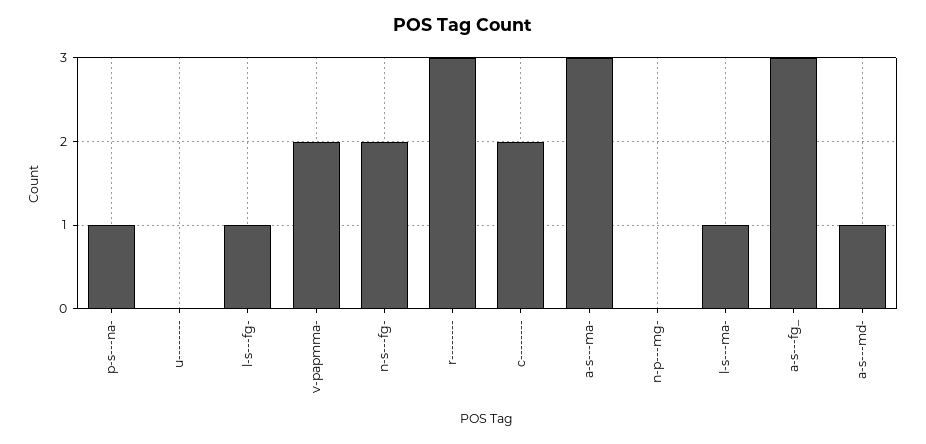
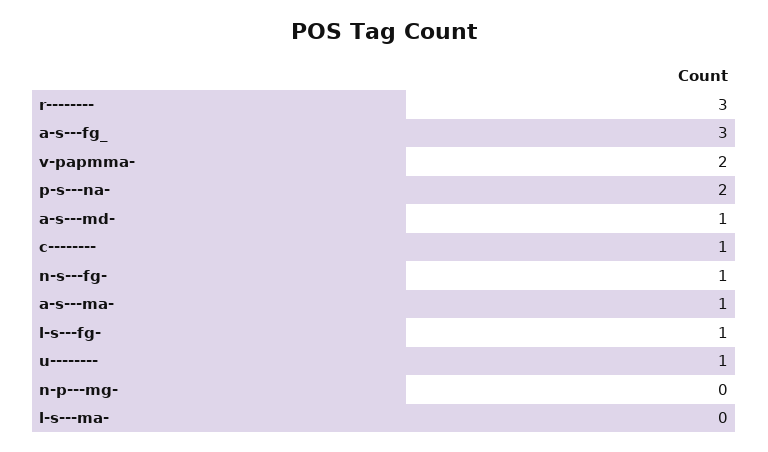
  {
-   "p-s---na-": 1,
+   "p-s---na-": 2,
-   "u--------": 0,
+   "u--------": 1,
    "l-s---fg-": 1,
    "v-papmma-": 2,
-   "n-s---fg-": 2,
+   "n-s---fg-": 1,
    "r--------": 3,
-   "c--------": 2,
+   "c--------": 1,
-   "a-s---ma-": 3,
+   "a-s---ma-": 1,
    "n-p---mg-": 0,
-   "l-s---ma-": 1,
+   "l-s---ma-": 0,
    "a-s---fg_": 3,
    "a-s---md-": 1
  }

